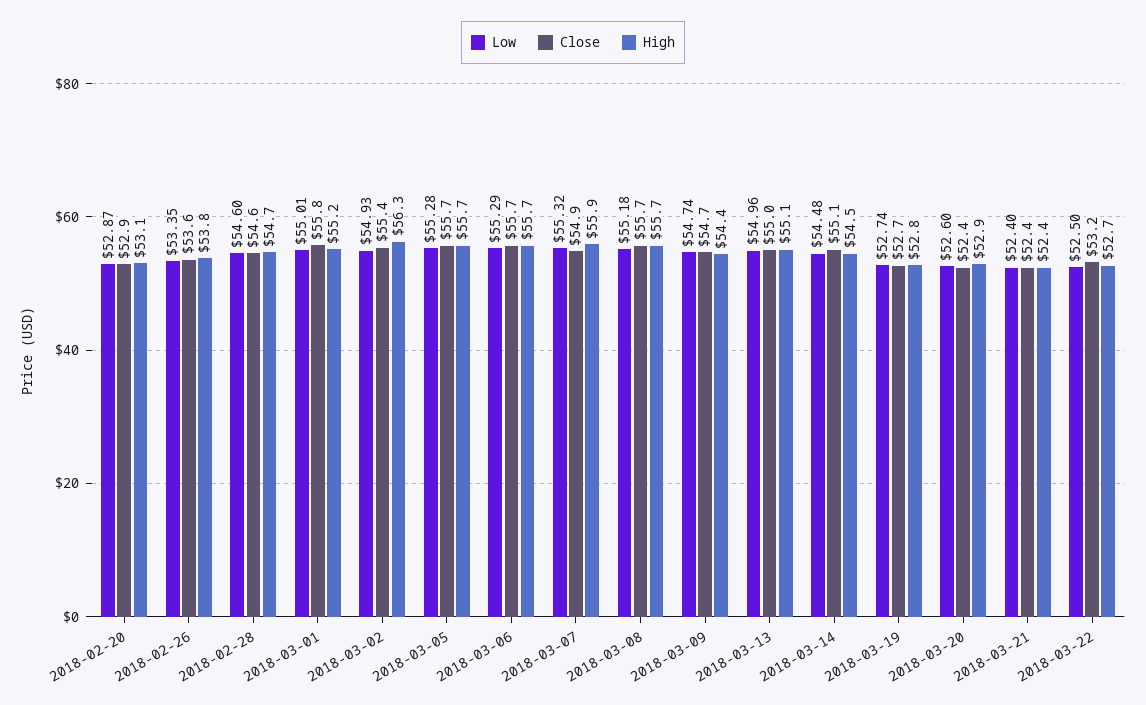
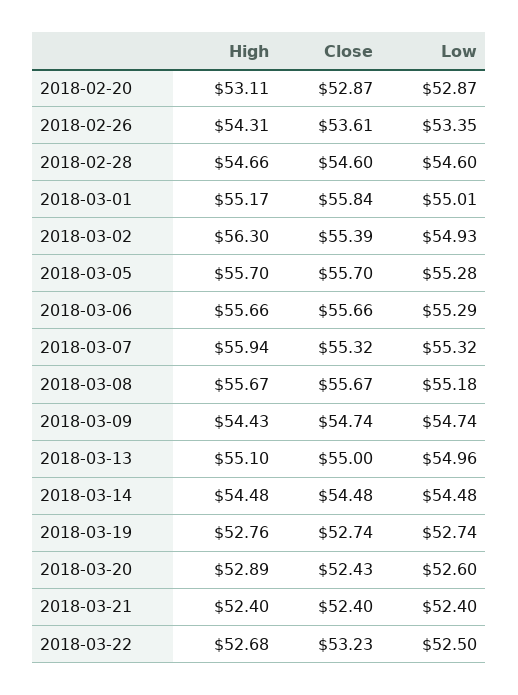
  {
    "Low": {
      "2018-02-20": 52.87,
      "2018-02-26": 53.35,
      "2018-02-28": 54.6,
      "2018-03-01": 55.01,
      "2018-03-02": 54.93,
      "2018-03-05": 55.28,
      "2018-03-06": 55.29,
      "2018-03-07": 55.32,
      "2018-03-08": 55.18,
      "2018-03-09": 54.74,
      "2018-03-13": 54.96,
      "2018-03-14": 54.48,
      "2018-03-19": 52.74,
      "2018-03-20": 52.6,
      "2018-03-21": 52.4,
      "2018-03-22": 52.5
    },
    "Close": {
      "2018-02-20": 52.87,
      "2018-02-26": 53.61,
      "2018-02-28": 54.6,
      "2018-03-01": 55.84,
      "2018-03-02": 55.39,
      "2018-03-05": 55.7,
      "2018-03-06": 55.66,
-     "2018-03-07": 54.9,
+     "2018-03-07": 55.32,
      "2018-03-08": 55.67,
      "2018-03-09": 54.74,
      "2018-03-13": 55,
-     "2018-03-14": 55.1,
+     "2018-03-14": 54.48,
      "2018-03-19": 52.74,
      "2018-03-20": 52.43,
      "2018-03-21": 52.4,
      "2018-03-22": 53.23
    },
    "High": {
      "2018-02-20": 53.11,
-     "2018-02-26": 53.8,
+     "2018-02-26": 54.31,
      "2018-02-28": 54.66,
      "2018-03-01": 55.17,
      "2018-03-02": 56.3,
      "2018-03-05": 55.7,
      "2018-03-06": 55.66,
      "2018-03-07": 55.94,
      "2018-03-08": 55.67,
      "2018-03-09": 54.43,
      "2018-03-13": 55.1,
      "2018-03-14": 54.48,
      "2018-03-19": 52.76,
      "2018-03-20": 52.89,
      "2018-03-21": 52.4,
      "2018-03-22": 52.68
    }
  }

